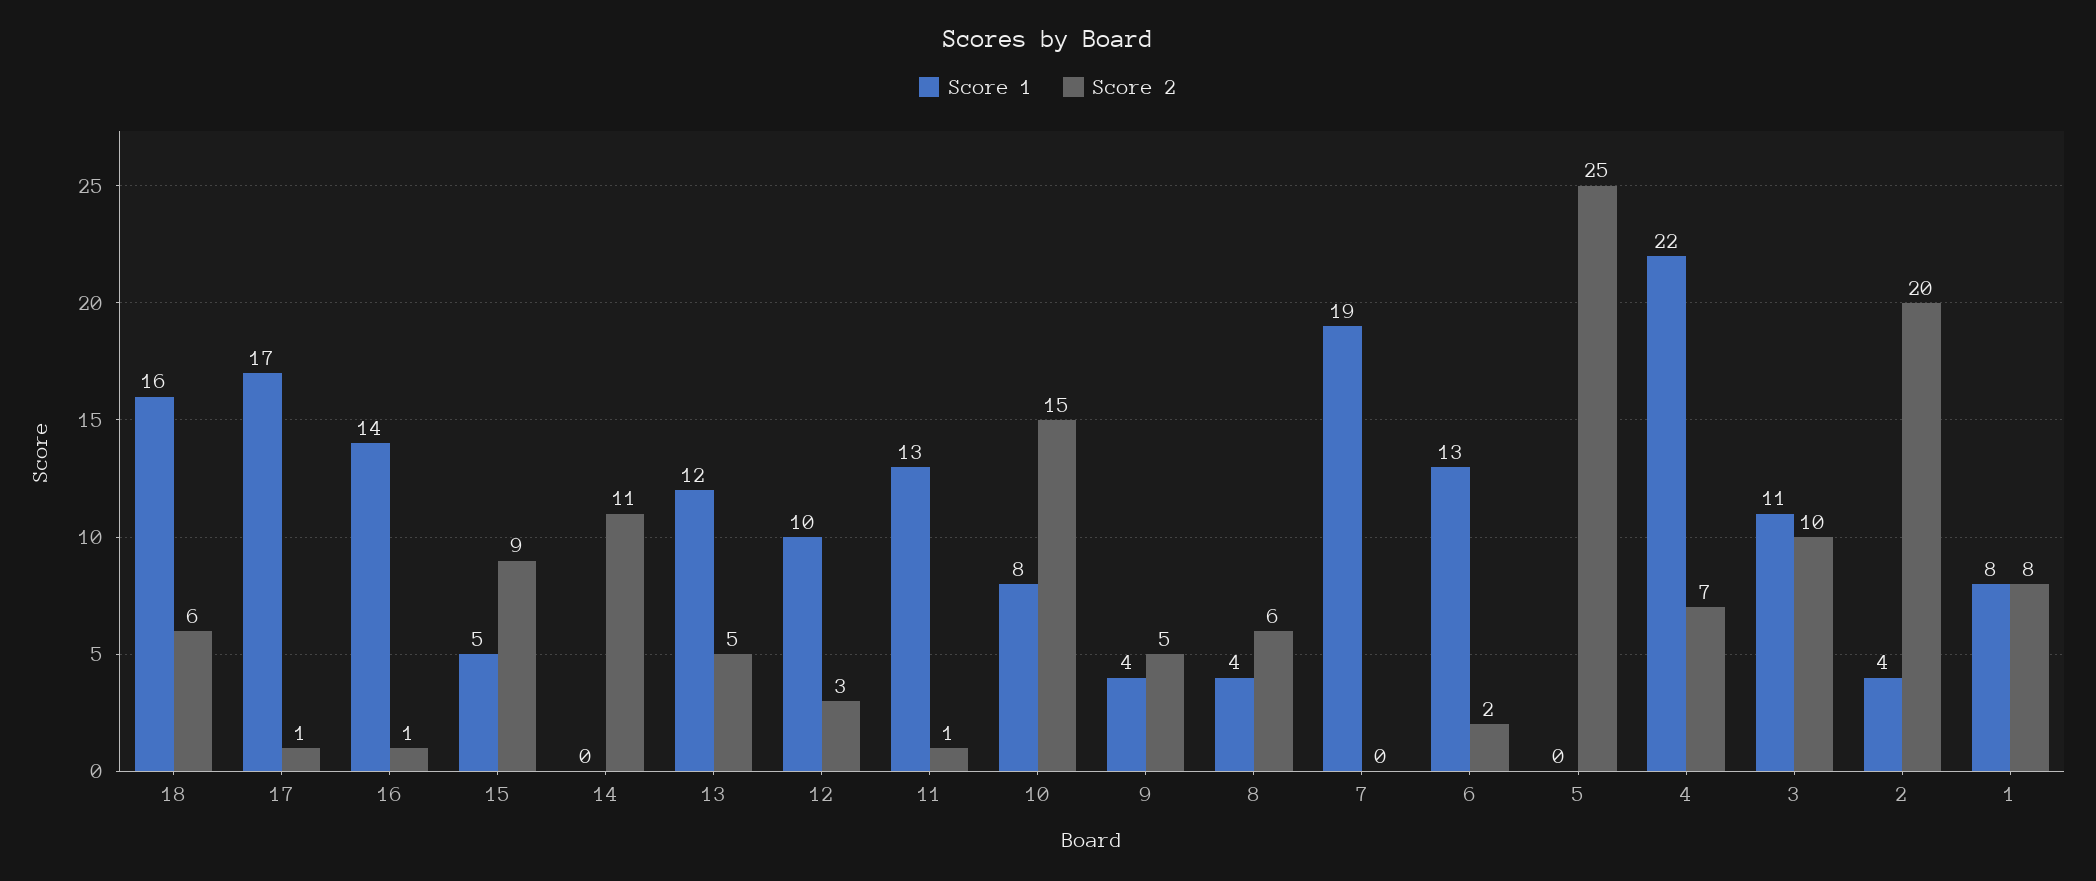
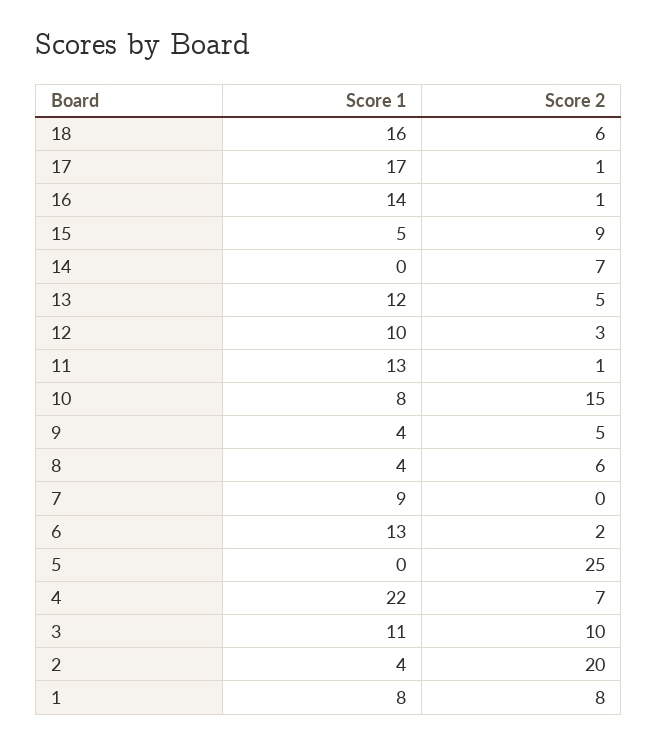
  {
    "Score 1": {
      "18": 16,
      "17": 17,
      "16": 14,
      "15": 5,
      "14": 0,
      "13": 12,
      "12": 10,
      "11": 13,
      "10": 8,
      "9": 4,
      "8": 4,
-     "7": 19,
+     "7": 9,
      "6": 13,
      "5": 0,
      "4": 22,
      "3": 11,
      "2": 4,
      "1": 8
    },
    "Score 2": {
      "18": 6,
      "17": 1,
      "16": 1,
      "15": 9,
-     "14": 11,
+     "14": 7,
      "13": 5,
      "12": 3,
      "11": 1,
      "10": 15,
      "9": 5,
      "8": 6,
      "7": 0,
      "6": 2,
      "5": 25,
      "4": 7,
      "3": 10,
      "2": 20,
      "1": 8
    }
  }

